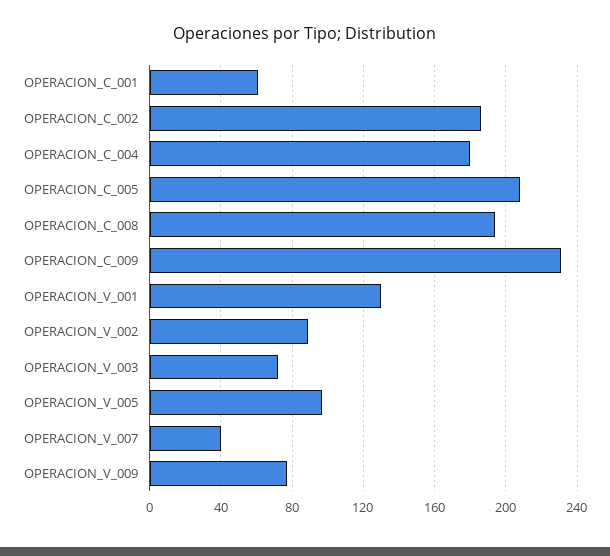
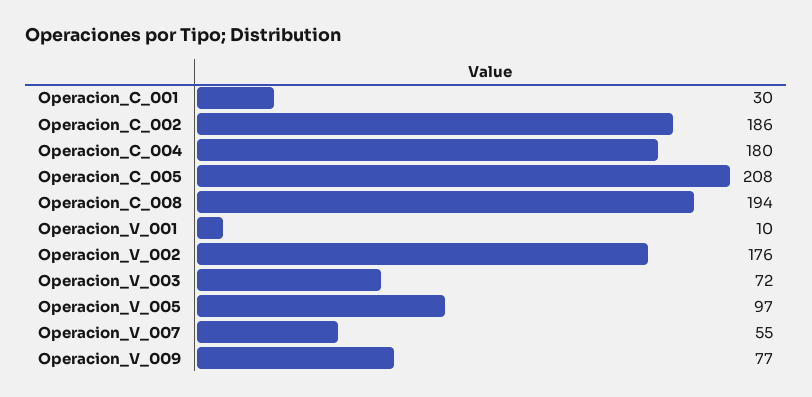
  {
-   "OPERACION_C_001": 60,
+   "OPERACION_C_001": 30,
    "OPERACION_C_002": 186,
    "OPERACION_C_004": 180,
    "OPERACION_C_005": 208,
    "OPERACION_C_008": 194,
-   "OPERACION_C_009": 230,
-   "OPERACION_V_001": 130,
+   "OPERACION_V_001": 10,
-   "OPERACION_V_002": 90,
+   "OPERACION_V_002": 176,
    "OPERACION_V_003": 72,
    "OPERACION_V_005": 97,
-   "OPERACION_V_007": 40,
+   "OPERACION_V_007": 55,
    "OPERACION_V_009": 77
  }

